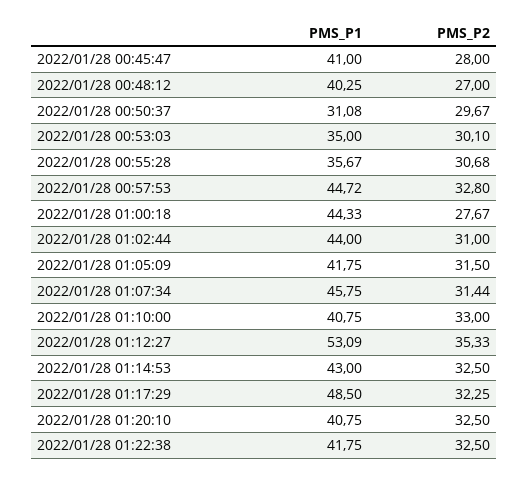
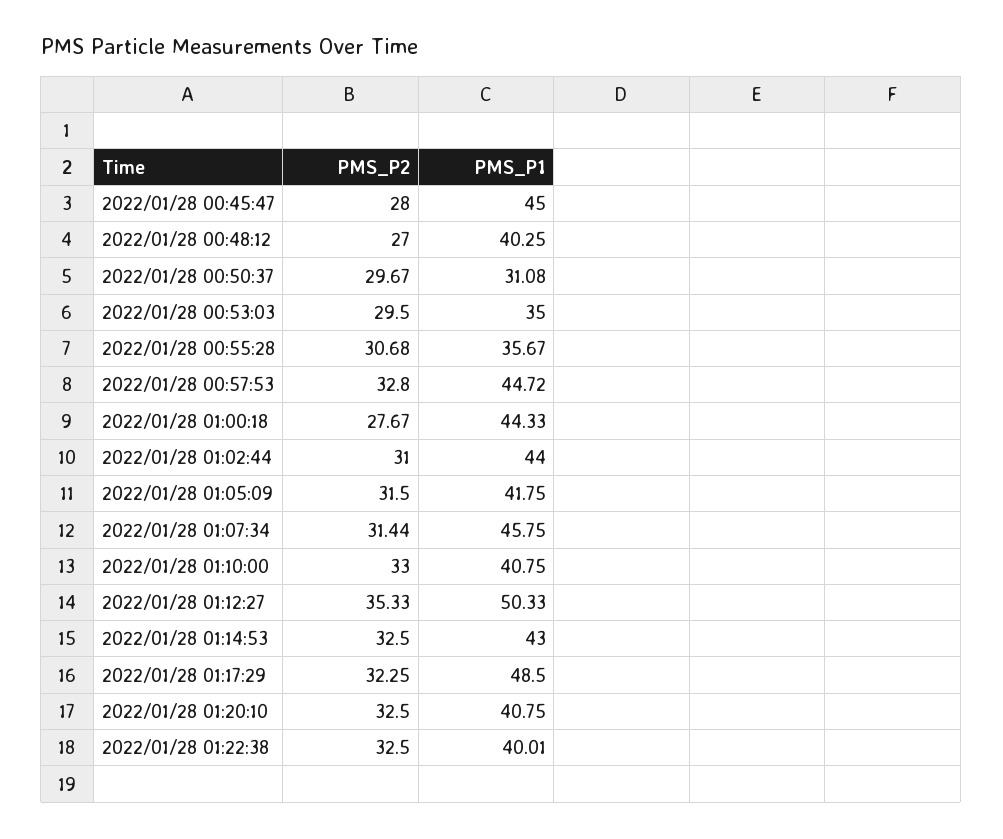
  {
    "PMS_P1": {
-     "2022/01/28 00:45:47": 41,
+     "2022/01/28 00:45:47": 45,
      "2022/01/28 00:48:12": 40.25,
      "2022/01/28 00:50:37": 31.08,
      "2022/01/28 00:53:03": 35,
      "2022/01/28 00:55:28": 35.67,
      "2022/01/28 00:57:53": 44.72,
      "2022/01/28 01:00:18": 44.33,
      "2022/01/28 01:02:44": 44,
      "2022/01/28 01:05:09": 41.75,
      "2022/01/28 01:07:34": 45.75,
      "2022/01/28 01:10:00": 40.75,
-     "2022/01/28 01:12:27": 53.09,
+     "2022/01/28 01:12:27": 50.33,
      "2022/01/28 01:14:53": 43,
      "2022/01/28 01:17:29": 48.5,
      "2022/01/28 01:20:10": 40.75,
-     "2022/01/28 01:22:38": 41.75
+     "2022/01/28 01:22:38": 40.01
    },
    "PMS_P2": {
      "2022/01/28 00:45:47": 28,
      "2022/01/28 00:48:12": 27,
      "2022/01/28 00:50:37": 29.67,
-     "2022/01/28 00:53:03": 30.1,
+     "2022/01/28 00:53:03": 29.5,
      "2022/01/28 00:55:28": 30.68,
      "2022/01/28 00:57:53": 32.8,
      "2022/01/28 01:00:18": 27.67,
      "2022/01/28 01:02:44": 31,
      "2022/01/28 01:05:09": 31.5,
      "2022/01/28 01:07:34": 31.44,
      "2022/01/28 01:10:00": 33,
      "2022/01/28 01:12:27": 35.33,
      "2022/01/28 01:14:53": 32.5,
      "2022/01/28 01:17:29": 32.25,
      "2022/01/28 01:20:10": 32.5,
      "2022/01/28 01:22:38": 32.5
    }
  }

